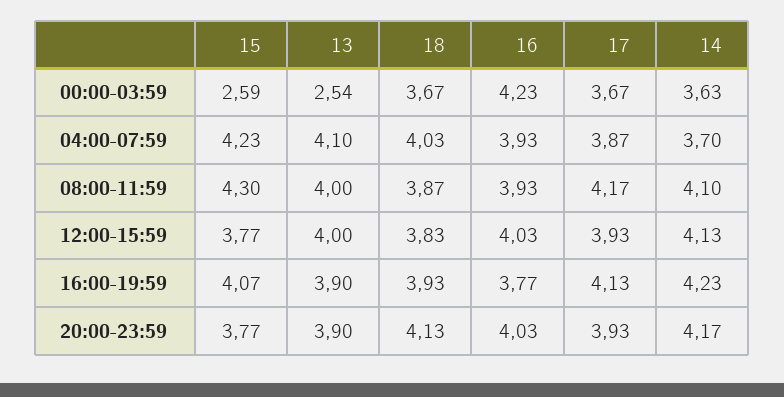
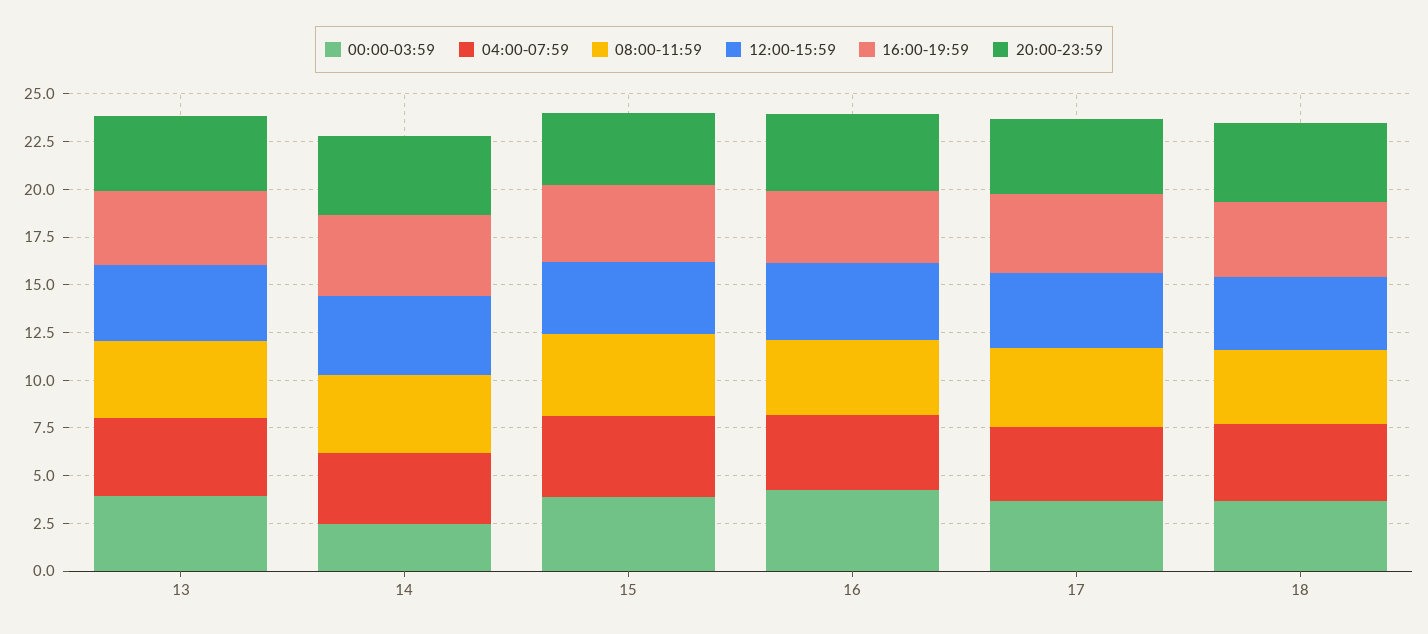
  {
    "00:00-03:59": {
-     "15": 2.59,
+     "15": 4,
-     "13": 2.54,
+     "13": 4,
      "18": 3.67,
      "16": 4.23,
      "17": 3.67,
-     "14": 3.63
+     "14": 2.5
    },
    "04:00-07:59": {
      "15": 4.23,
      "13": 4.1,
      "18": 4.03,
      "16": 3.93,
      "17": 3.87,
      "14": 3.7
    },
    "08:00-11:59": {
      "15": 4.3,
      "13": 4,
      "18": 3.87,
      "16": 3.93,
      "17": 4.17,
      "14": 4.1
    },
    "12:00-15:59": {
      "15": 3.77,
      "13": 4,
      "18": 3.83,
      "16": 4.03,
      "17": 3.93,
      "14": 4.13
    },
    "16:00-19:59": {
      "15": 4.07,
      "13": 3.9,
      "18": 3.93,
      "16": 3.77,
      "17": 4.13,
      "14": 4.23
    },
    "20:00-23:59": {
      "15": 3.77,
      "13": 3.9,
      "18": 4.13,
      "16": 4.03,
      "17": 3.93,
      "14": 4.17
    }
  }

